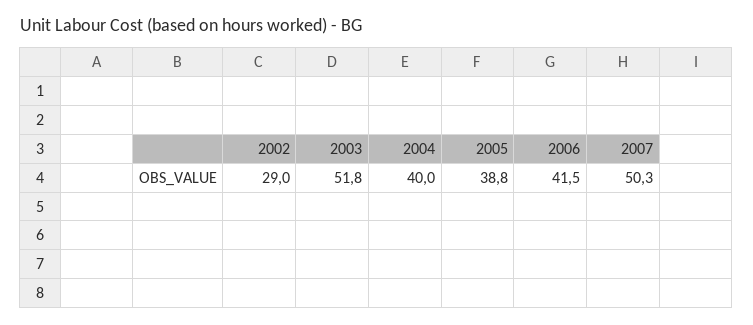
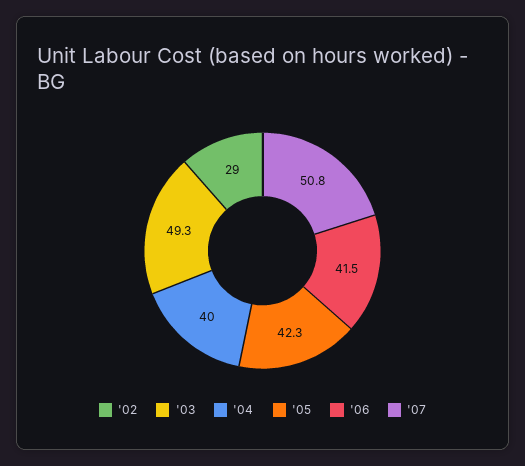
  {
    "2002": 29,
-   "2003": 51.8,
+   "2003": 49.3,
    "2004": 40,
-   "2005": 38.8,
+   "2005": 42.3,
    "2006": 41.5,
-   "2007": 50.3
+   "2007": 50.8
  }

